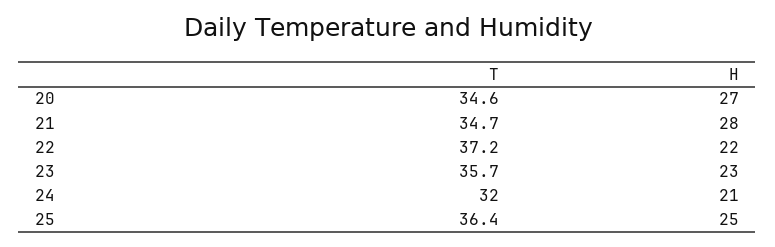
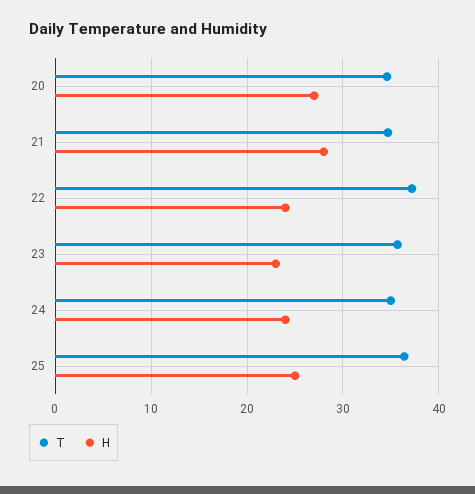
  {
    "T": {
      "20": 34.6,
      "21": 34.7,
      "22": 37.2,
      "23": 35.7,
-     "24": 32,
+     "24": 35,
      "25": 36.4
    },
    "H": {
      "20": 27,
      "21": 28,
-     "22": 22,
+     "22": 24,
      "23": 23,
-     "24": 21,
+     "24": 24,
      "25": 25
    }
  }

